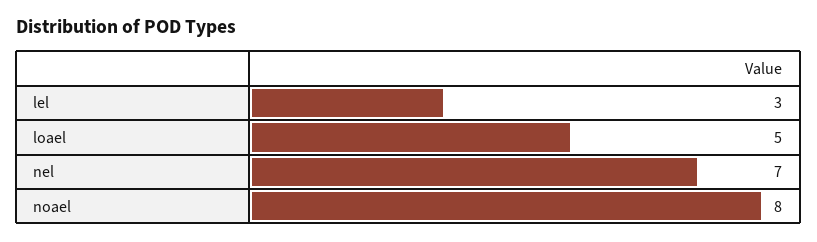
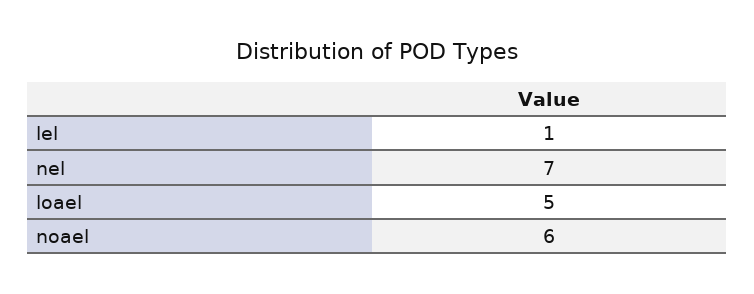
  {
-   "lel": 3,
+   "lel": 1,
    "loael": 5,
    "nel": 7,
-   "noael": 8
+   "noael": 6
  }

